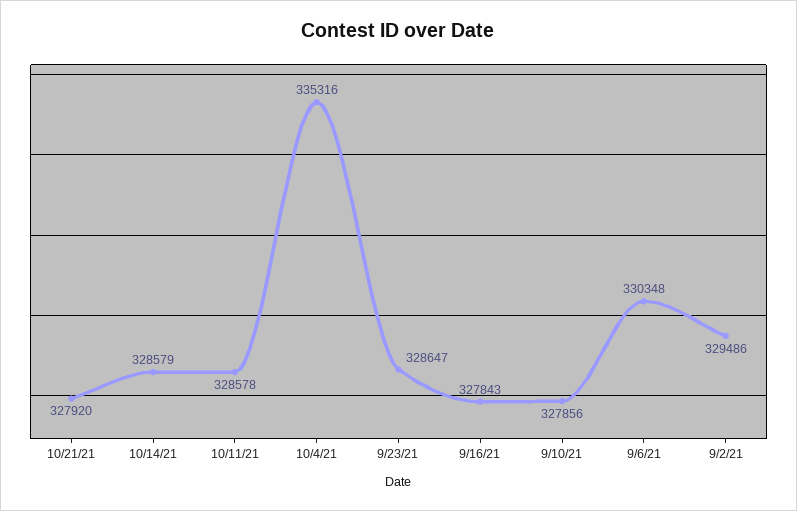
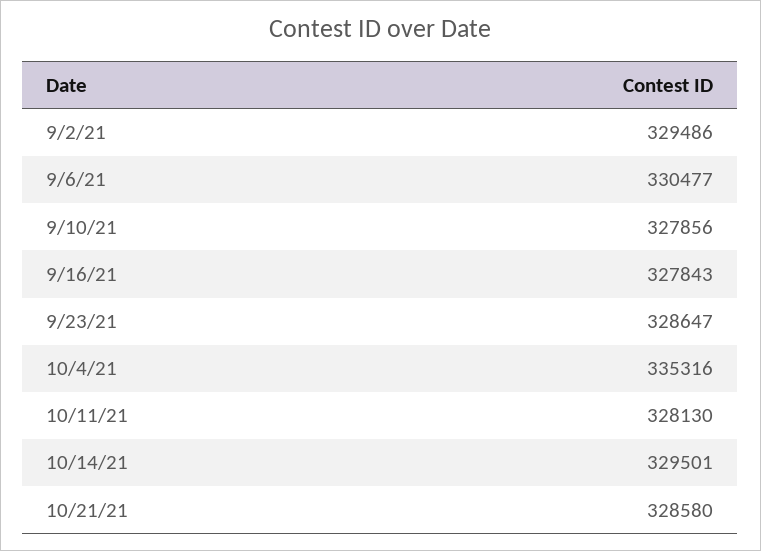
  {
-   "10/21/21": 327920,
+   "10/21/21": 328580,
-   "10/14/21": 328579,
+   "10/14/21": 329501,
-   "10/11/21": 328578,
+   "10/11/21": 328130,
    "10/4/21": 335316,
    "9/23/21": 328647,
    "9/16/21": 327843,
    "9/10/21": 327856,
-   "9/6/21": 330348,
+   "9/6/21": 330477,
    "9/2/21": 329486
  }

